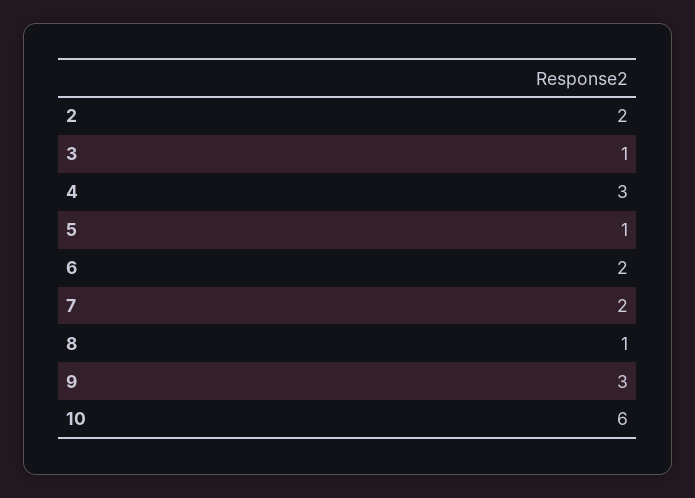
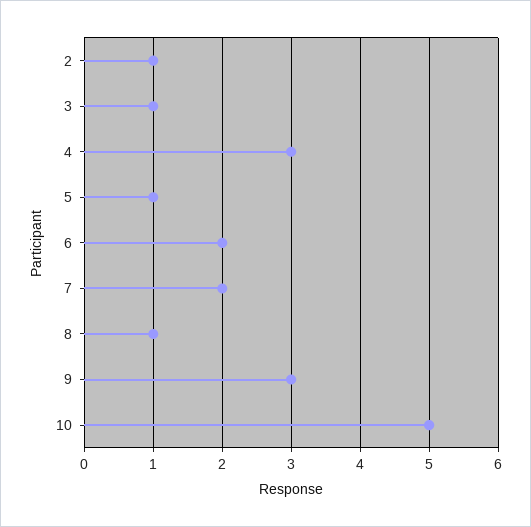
  {
-   "2": 2,
+   "2": 1,
    "3": 1,
    "4": 3,
    "5": 1,
    "6": 2,
    "7": 2,
    "8": 1,
    "9": 3,
-   "10": 6
+   "10": 5
  }

